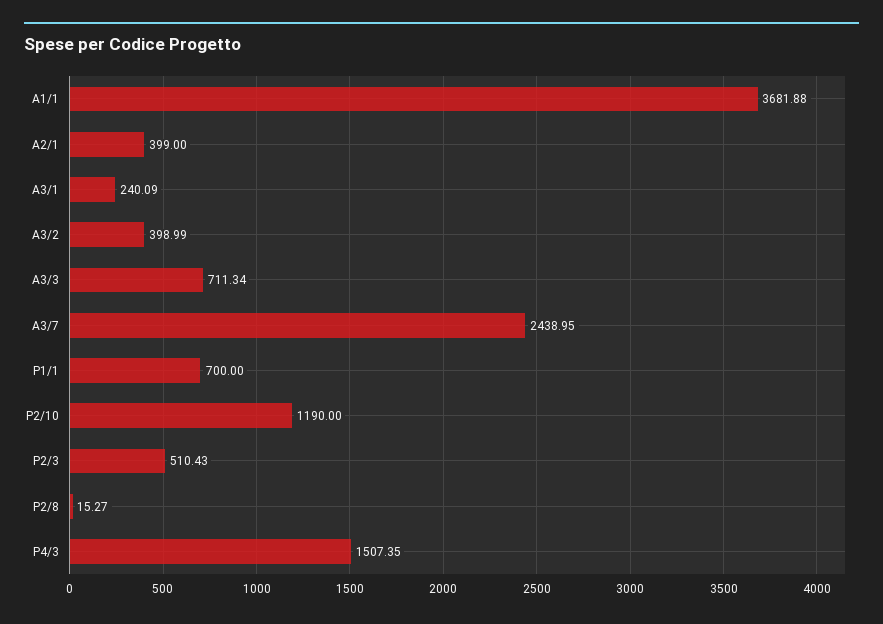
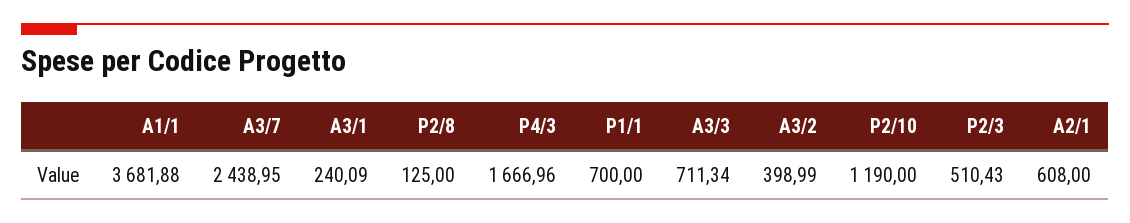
  {
    "A1/1": 3681.88,
-   "A2/1": 399,
+   "A2/1": 608,
    "A3/1": 240.09,
    "A3/2": 398.99,
    "A3/3": 711.34,
    "A3/7": 2438.95,
    "P1/1": 700,
    "P2/10": 1190,
    "P2/3": 510.43,
-   "P2/8": 15.27,
+   "P2/8": 125,
-   "P4/3": 1507.35
+   "P4/3": 1666.96
  }

